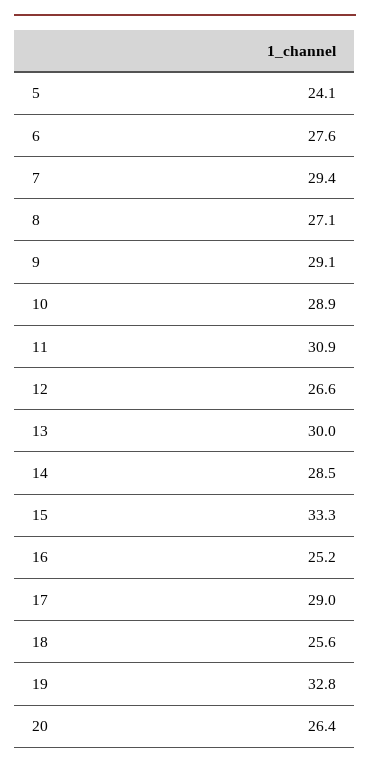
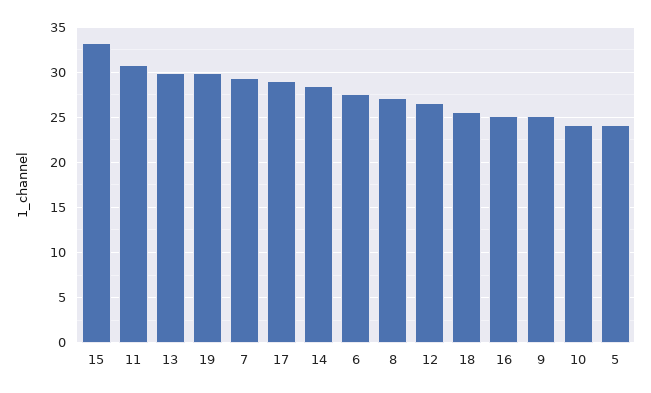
  {
    "5": 24.1,
    "6": 27.6,
    "7": 29.4,
    "8": 27.1,
-   "9": 29.1,
+   "9": 25,
-   "10": 28.9,
+   "10": 24,
    "11": 30.9,
    "12": 26.6,
    "13": 30,
    "14": 28.5,
    "15": 33.3,
    "16": 25.2,
    "17": 29,
    "18": 25.6,
-   "19": 32.8,
+   "19": 30
-   "20": 26.4
  }

